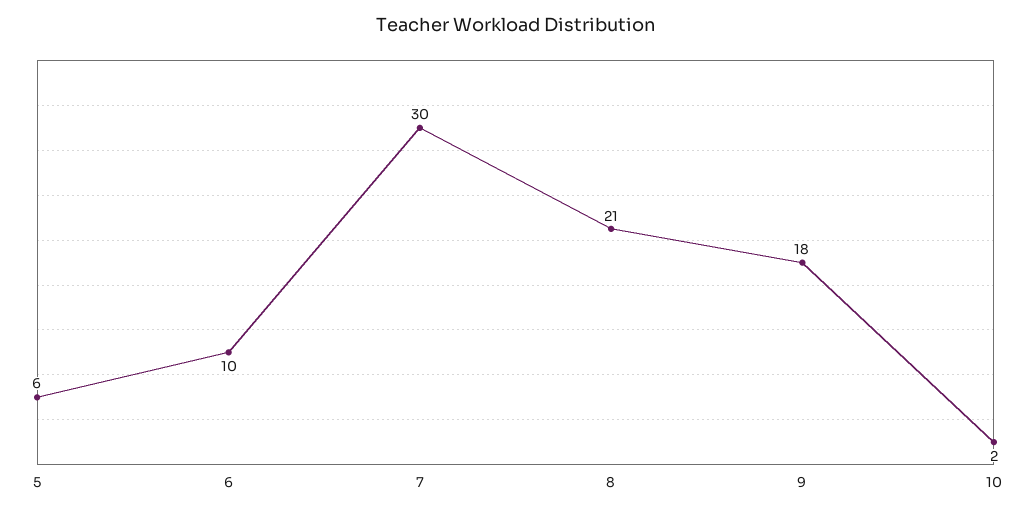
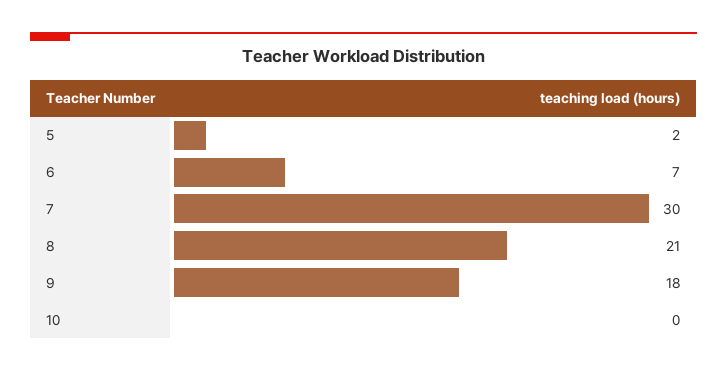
  {
-   "5": 6,
+   "5": 2,
-   "6": 10,
+   "6": 7,
    "7": 30,
    "8": 21,
    "9": 18,
-   "10": 2
+   "10": 0
  }

